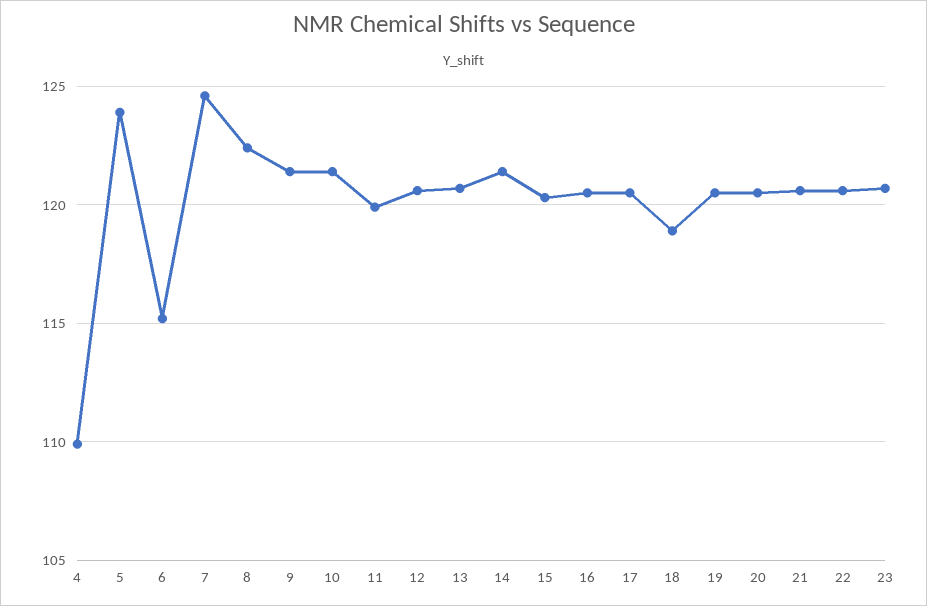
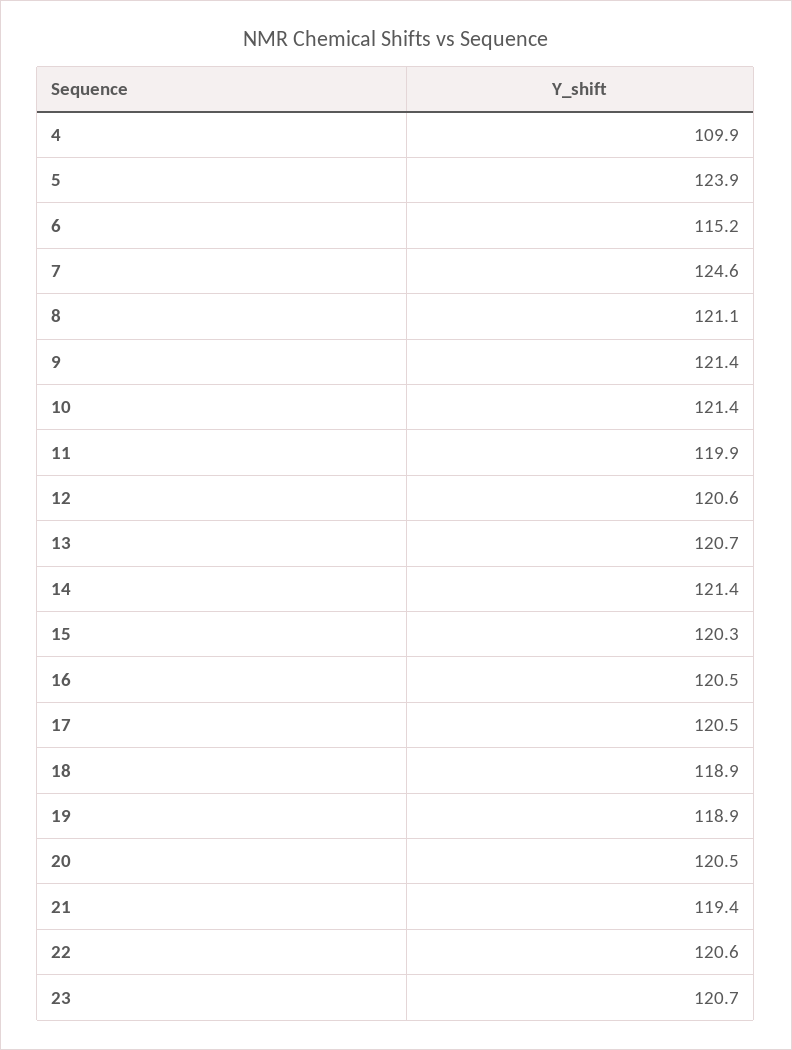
  {
    "4": 109.9,
    "5": 123.9,
    "6": 115.2,
    "7": 124.6,
-   "8": 122.5,
+   "8": 121.1,
    "9": 121.4,
    "10": 121.4,
    "11": 119.9,
    "12": 120.6,
    "13": 120.7,
    "14": 121.4,
    "15": 120.3,
    "16": 120.5,
    "17": 120.5,
    "18": 118.9,
-   "19": 120.5,
+   "19": 118.9,
    "20": 120.5,
-   "21": 120.5,
+   "21": 119.4,
    "22": 120.6,
    "23": 120.7
  }

